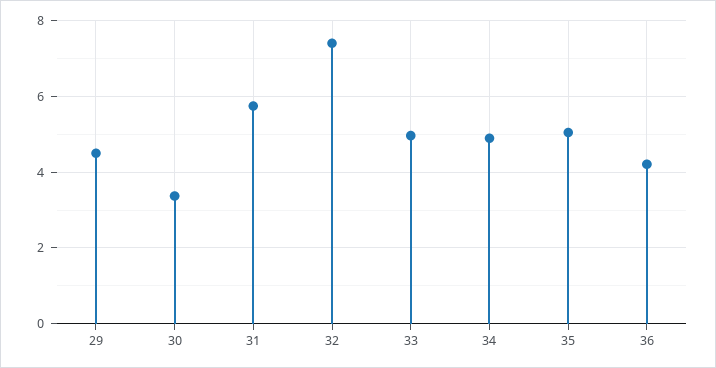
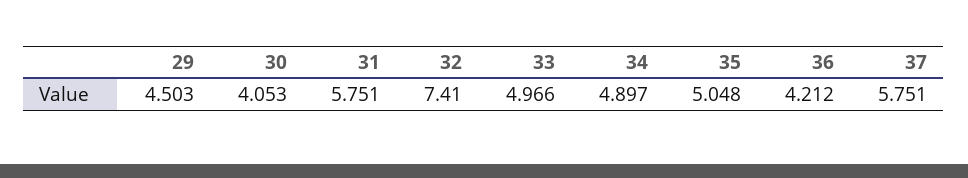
  {
    "29": 4.503,
-   "30": 3.4,
+   "30": 4.053,
    "31": 5.751,
    "32": 7.41,
    "33": 4.966,
    "34": 4.897,
    "35": 5.048,
-   "36": 4.212
+   "36": 4.212,
+   "37": 5.751
  }

